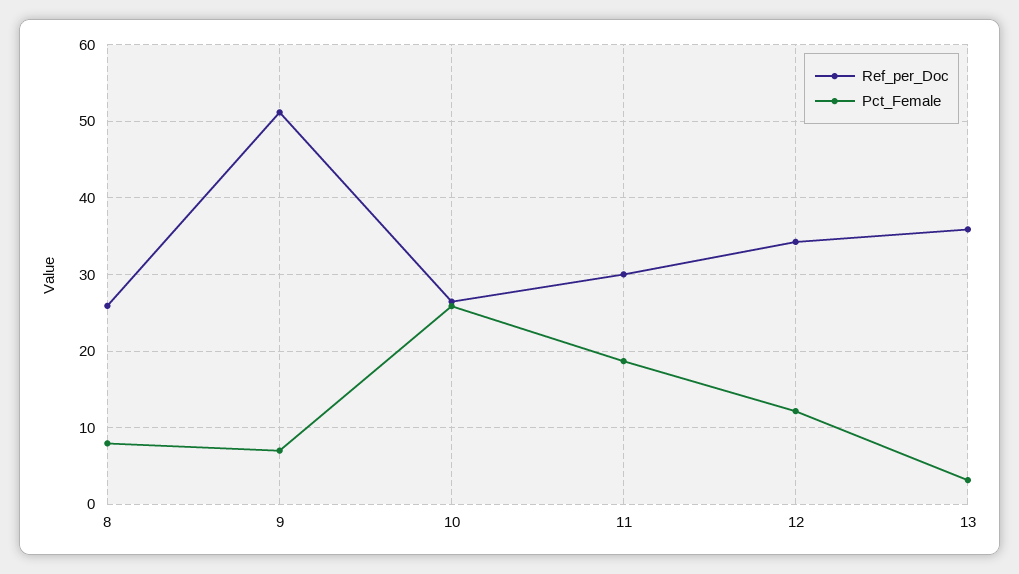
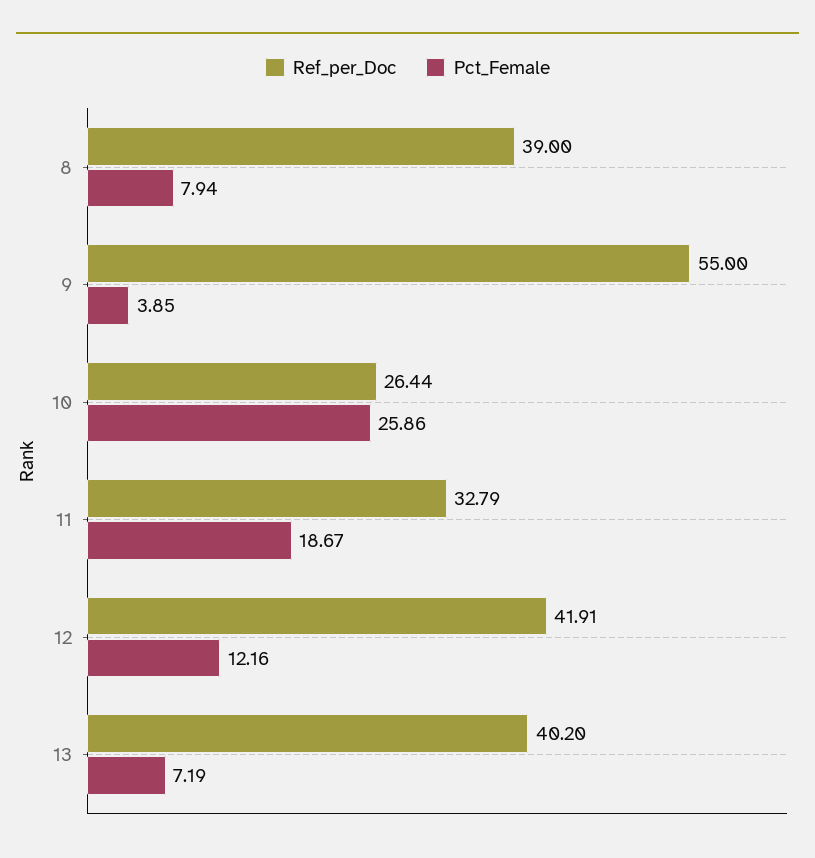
  {
    "Ref_per_Doc": {
-     "8": 26,
+     "8": 39,
-     "9": 51,
+     "9": 55,
      "10": 26.44,
-     "11": 30,
+     "11": 32.79,
-     "12": 34,
+     "12": 41.91,
-     "13": 36
+     "13": 40.2
    },
    "Pct_Female": {
      "8": 7.94,
-     "9": 7,
+     "9": 3.85,
      "10": 25.86,
      "11": 18.67,
      "12": 12.16,
-     "13": 3
+     "13": 7.19
    }
  }

